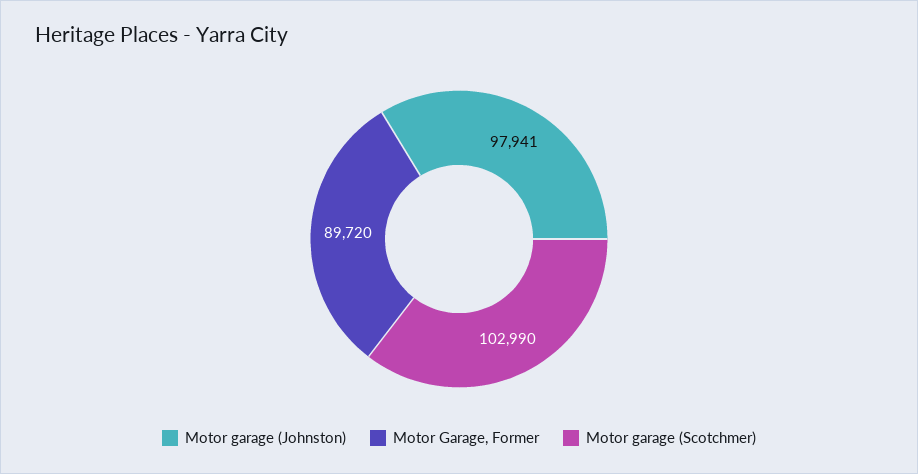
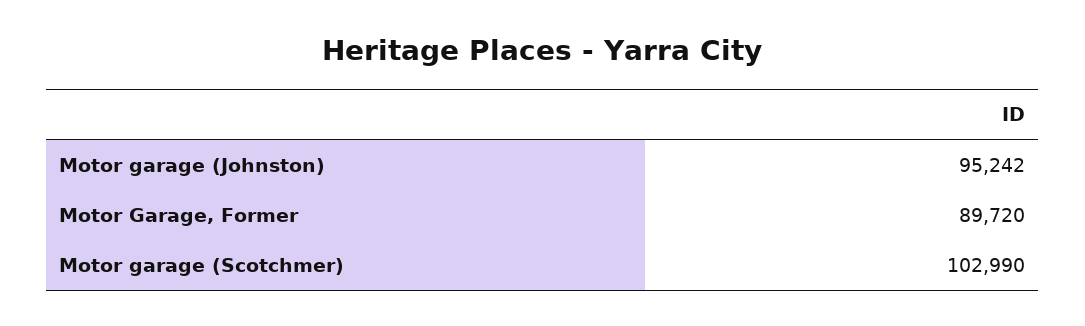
  {
-   "Motor garage (Johnston)": 97941,
+   "Motor garage (Johnston)": 95242,
    "Motor Garage, Former": 89720,
    "Motor garage (Scotchmer)": 102990
  }

